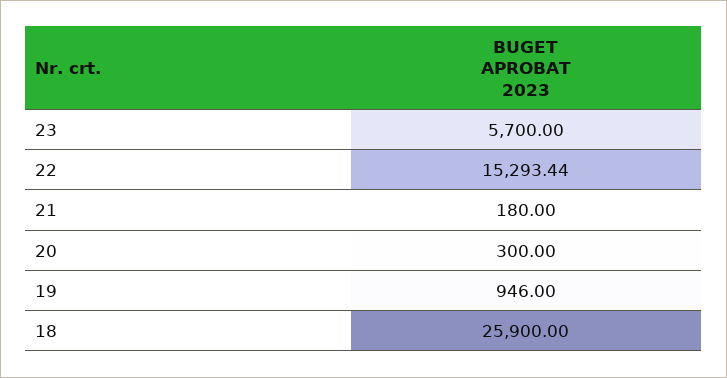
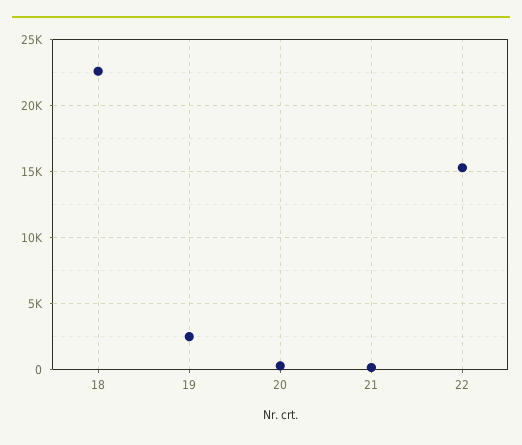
  {
-   "23": 5700,
    "22": 15293.44,
    "21": 180,
    "20": 300,
-   "19": 946,
+   "19": 2500,
-   "18": 25900
+   "18": 22500
  }

